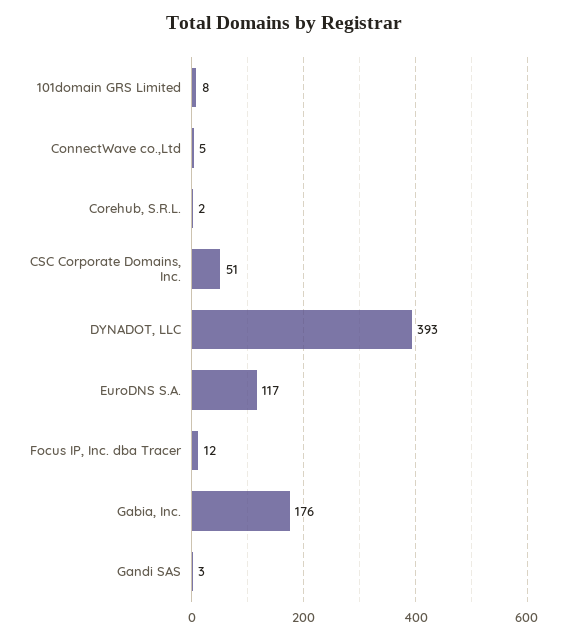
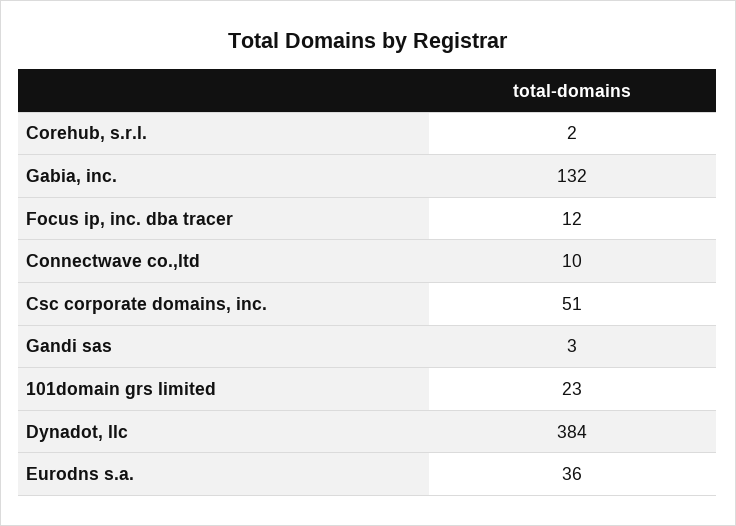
  {
-   "101domain GRS Limited": 8,
+   "101domain GRS Limited": 23,
-   "ConnectWave co.,Ltd": 5,
+   "ConnectWave co.,Ltd": 10,
    "Corehub, S.R.L.": 2,
    "CSC Corporate Domains, Inc.": 51,
-   "DYNADOT, LLC": 393,
+   "DYNADOT, LLC": 384,
-   "EuroDNS S.A.": 117,
+   "EuroDNS S.A.": 36,
    "Focus IP, Inc. dba Tracer": 12,
-   "Gabia, Inc.": 176,
+   "Gabia, Inc.": 132,
    "Gandi SAS": 3
  }

